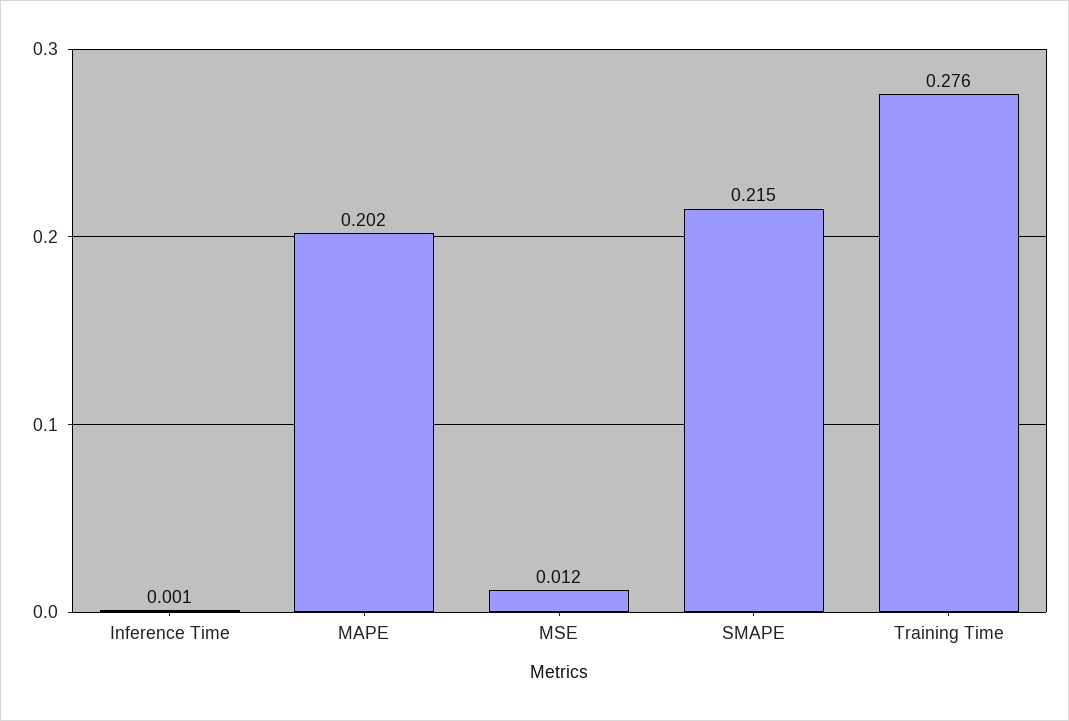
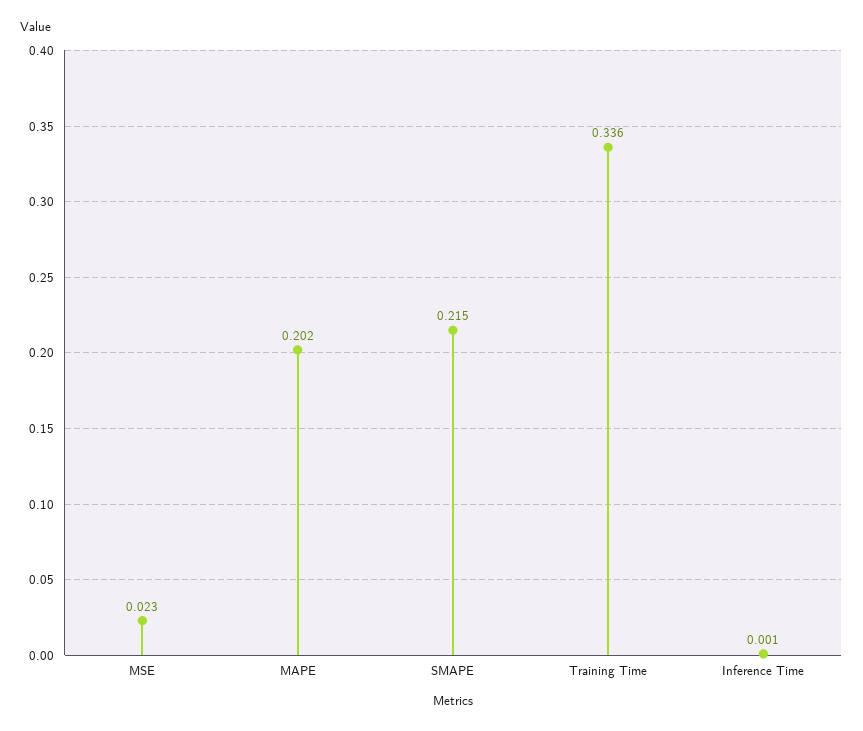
  {
    "Inference Time": 0.001,
    "MAPE": 0.202,
-   "MSE": 0.012,
+   "MSE": 0.023,
    "SMAPE": 0.215,
-   "Training Time": 0.276
+   "Training Time": 0.336
  }

